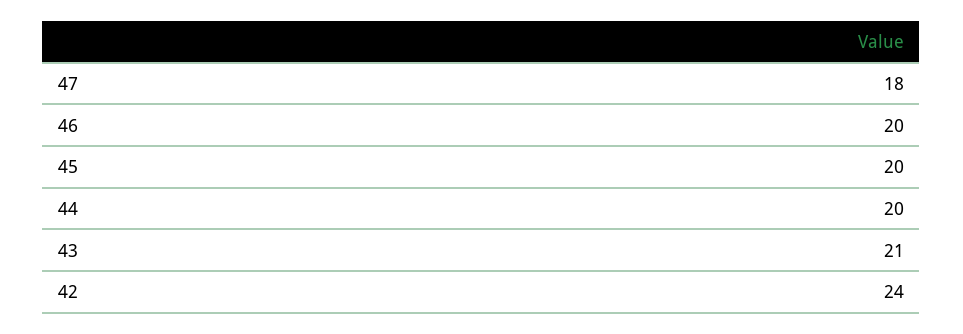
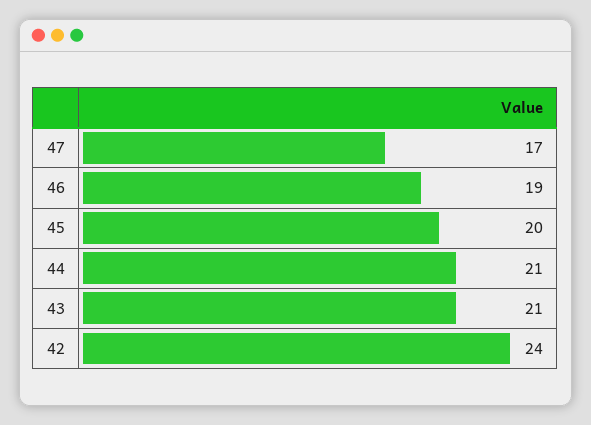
  {
-   "47": 18,
+   "47": 17,
-   "46": 20,
+   "46": 19,
    "45": 20,
-   "44": 20,
+   "44": 21,
    "43": 21,
    "42": 24
  }

